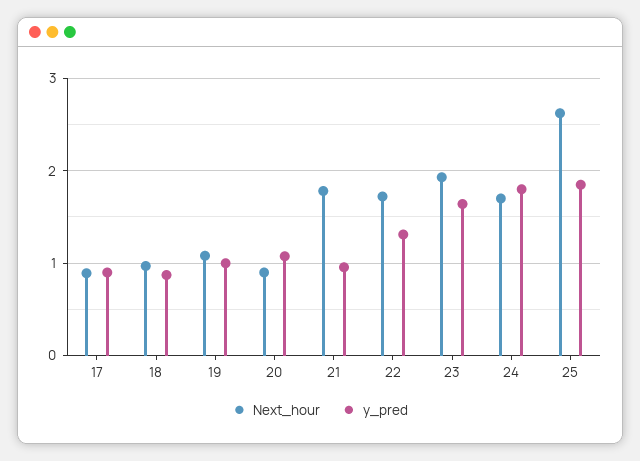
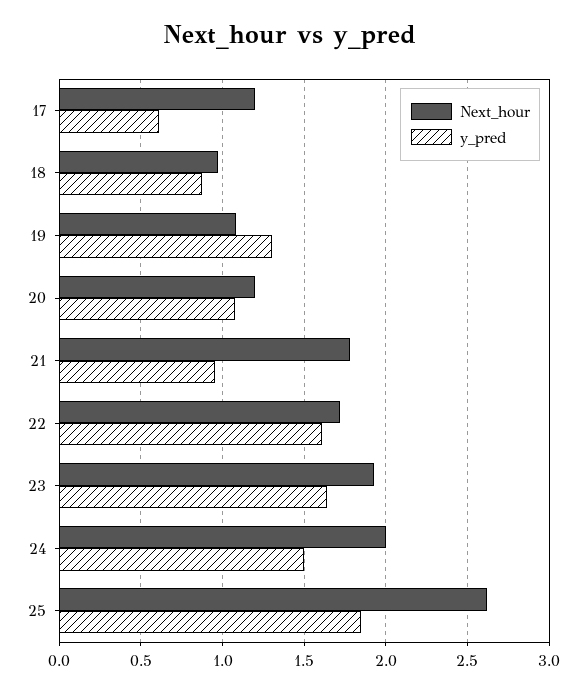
  {
    "Next_hour": {
-     "17": 0.9,
+     "17": 1.2,
      "18": 0.95,
      "19": 1.1,
-     "20": 0.9,
+     "20": 1.2,
      "21": 1.8,
      "22": 1.7,
      "23": 1.95,
-     "24": 1.7,
+     "24": 2,
      "25": 2.6
    },
    "y_pred": {
-     "17": 0.9,
+     "17": 0.6,
      "18": 0.85,
-     "19": 1,
+     "19": 1.3,
      "20": 1.05,
      "21": 0.95,
-     "22": 1.3,
+     "22": 1.6,
      "23": 1.65,
-     "24": 1.8,
+     "24": 1.5,
      "25": 1.85
    }
  }

